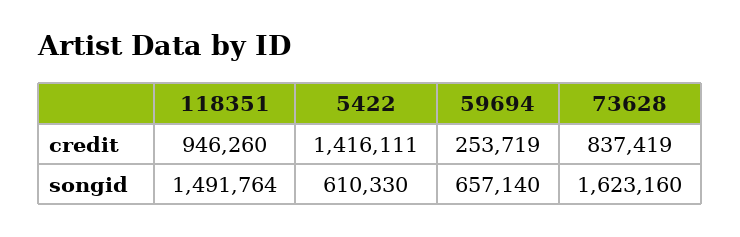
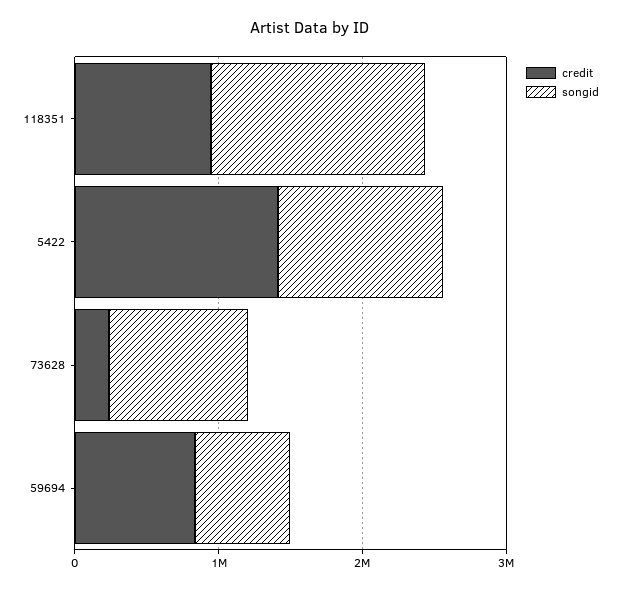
  {
    "credit": {
      "118351": 946260,
      "5422": 1416111,
-     "59694": 253719,
+     "59694": 800000,
-     "73628": 837419
+     "73628": 200000
    },
    "songid": {
      "118351": 1491764,
-     "5422": 610330,
+     "5422": 1200000,
      "59694": 657140,
-     "73628": 1623160
+     "73628": 1000000
    }
  }

